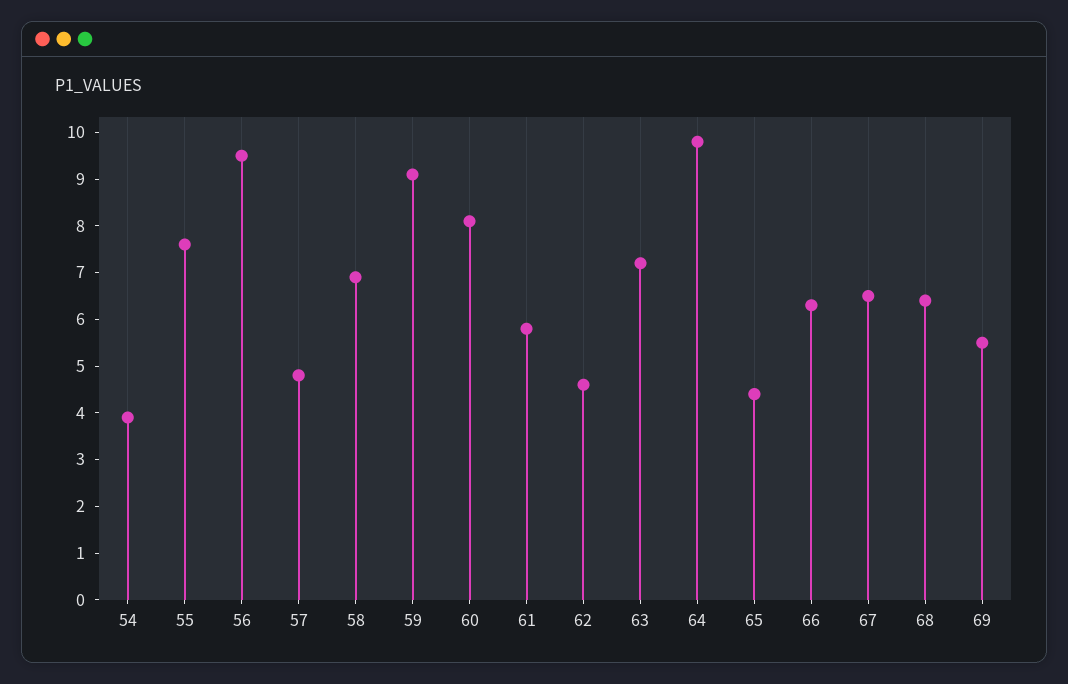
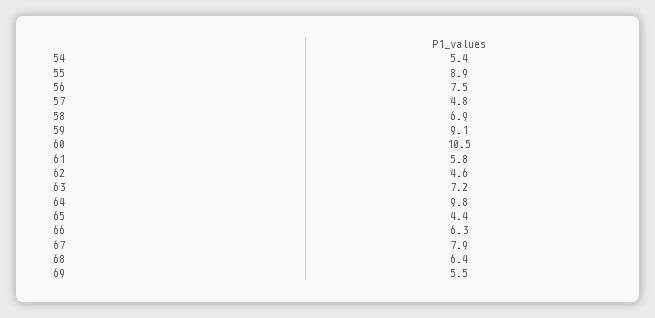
  {
-   "54": 4,
+   "54": 5.4,
-   "55": 7.5,
+   "55": 8.9,
-   "56": 9.5,
+   "56": 7.5,
    "57": 4.8,
    "58": 6.9,
    "59": 9.1,
-   "60": 8,
+   "60": 10.5,
    "61": 5.8,
    "62": 4.6,
    "63": 7.2,
    "64": 9.8,
    "65": 4.4,
    "66": 6.3,
-   "67": 6.5,
+   "67": 7.9,
    "68": 6.4,
    "69": 5.5
  }

